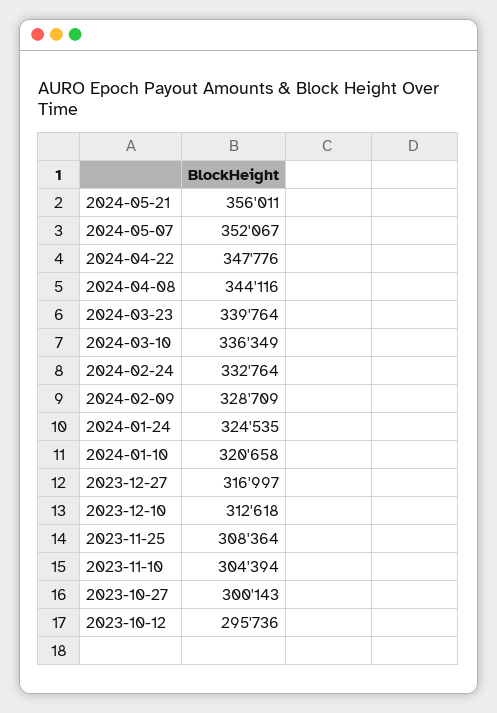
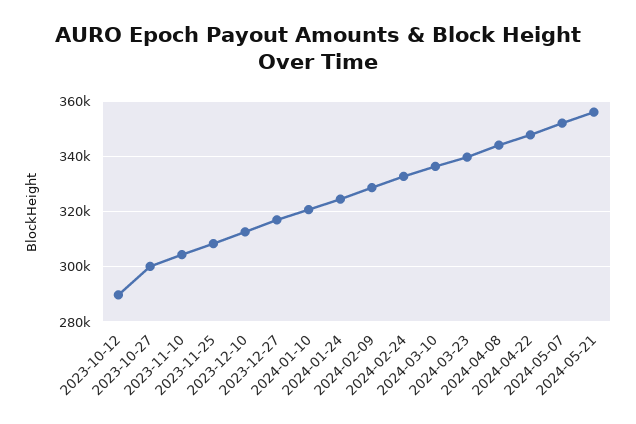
  {
    "2024-05-21": 356011,
    "2024-05-07": 352067,
    "2024-04-22": 347776,
    "2024-04-08": 344116,
    "2024-03-23": 339764,
    "2024-03-10": 336349,
    "2024-02-24": 332764,
    "2024-02-09": 328709,
    "2024-01-24": 324535,
    "2024-01-10": 320658,
    "2023-12-27": 316997,
    "2023-12-10": 312618,
    "2023-11-25": 308364,
    "2023-11-10": 304394,
    "2023-10-27": 300143,
-   "2023-10-12": 295736
+   "2023-10-12": 290000
  }

